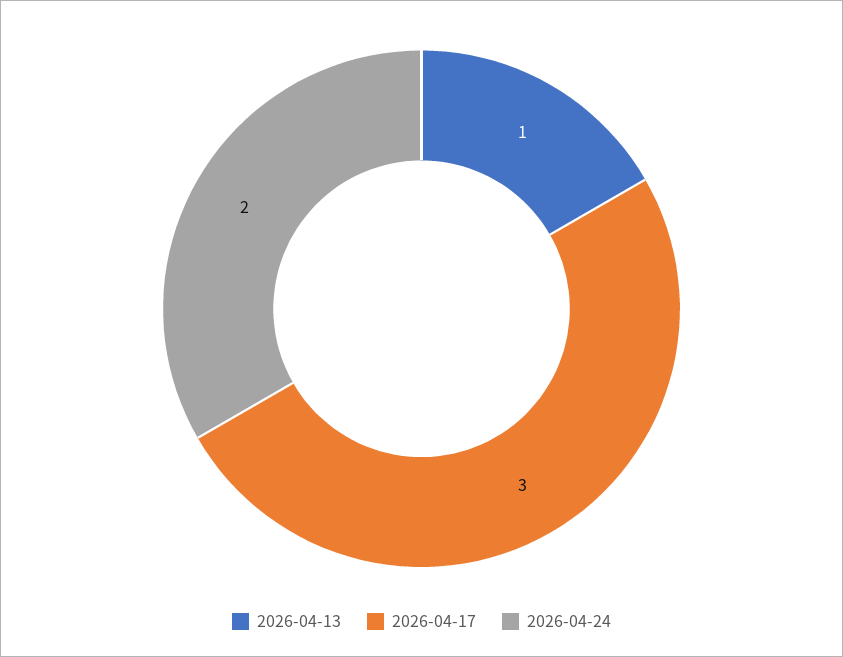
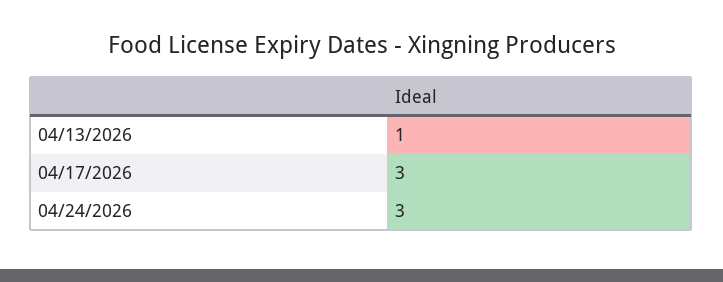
  {
    "2026-04-13": 1,
    "2026-04-17": 3,
-   "2026-04-24": 2
+   "2026-04-24": 3
  }

